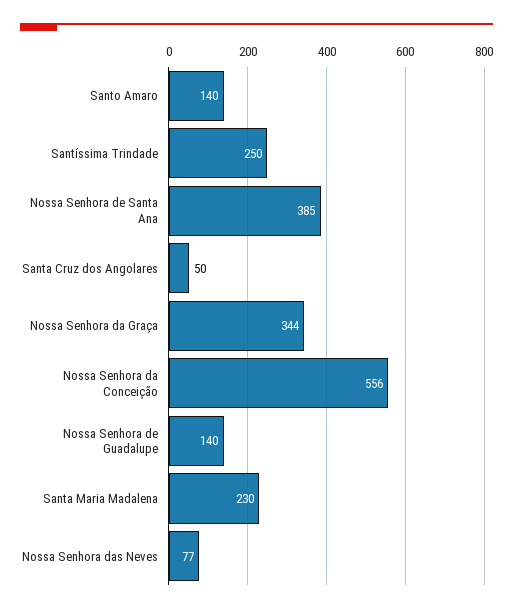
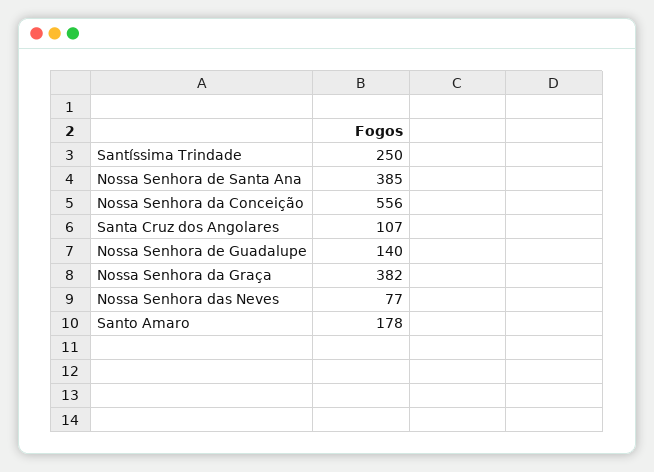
  {
-   "Santo Amaro": 140,
+   "Santo Amaro": 178,
    "Santíssima Trindade": 250,
    "Nossa Senhora de Santa Ana": 385,
-   "Santa Cruz dos Angolares": 50,
+   "Santa Cruz dos Angolares": 107,
-   "Nossa Senhora da Graça": 344,
+   "Nossa Senhora da Graça": 382,
    "Nossa Senhora da Conceição": 556,
    "Nossa Senhora de Guadalupe": 140,
-   "Santa Maria Madalena": 230,
    "Nossa Senhora das Neves": 77
  }

